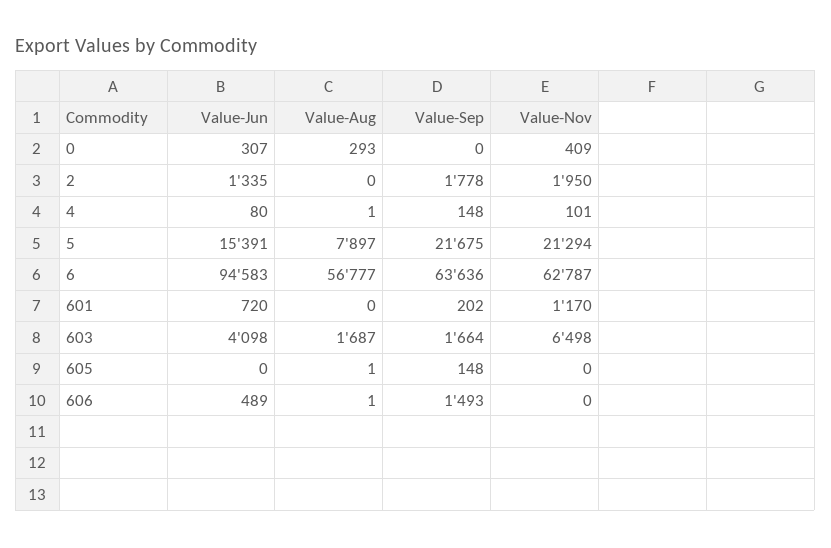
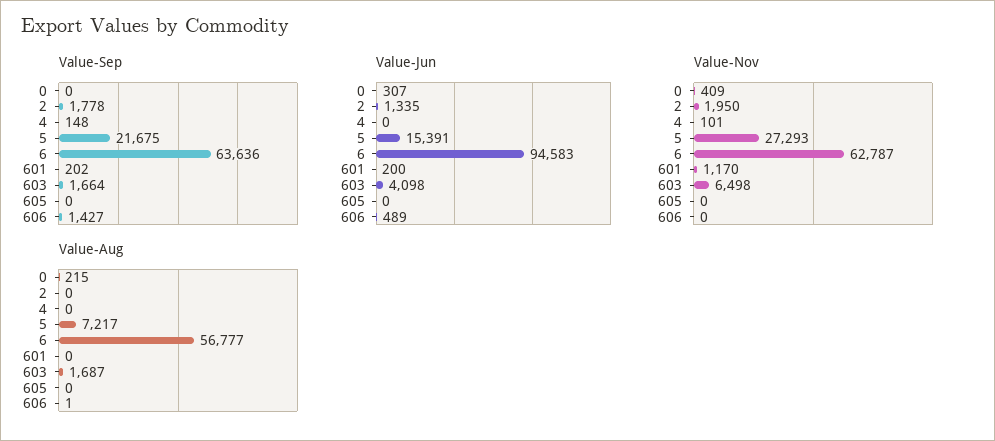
  {
    "Value-Jun": {
      "0": 307,
      "2": 1335,
-     "4": 80,
+     "4": 0,
      "5": 15391,
      "6": 94583,
-     "601": 720,
+     "601": 200,
      "603": 4098,
      "605": 0,
      "606": 489
    },
    "Value-Aug": {
-     "0": 293,
+     "0": 215,
      "2": 0,
-     "4": 1,
+     "4": 0,
-     "5": 7897,
+     "5": 7217,
      "6": 56777,
      "601": 0,
      "603": 1687,
-     "605": 1,
+     "605": 0,
      "606": 1
    },
    "Value-Sep": {
      "0": 0,
      "2": 1778,
      "4": 148,
      "5": 21675,
      "6": 63636,
      "601": 202,
      "603": 1664,
-     "605": 148,
+     "605": 0,
-     "606": 1493
+     "606": 1427
    },
    "Value-Nov": {
      "0": 409,
      "2": 1950,
      "4": 101,
-     "5": 21294,
+     "5": 27293,
      "6": 62787,
      "601": 1170,
      "603": 6498,
      "605": 0,
      "606": 0
    }
  }

